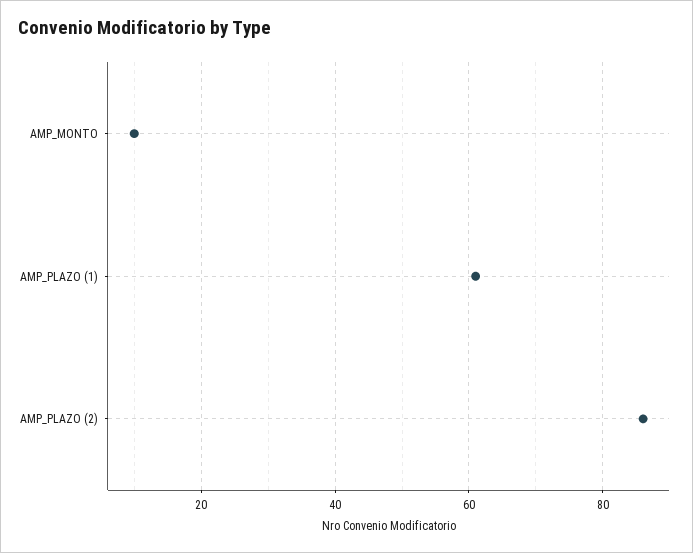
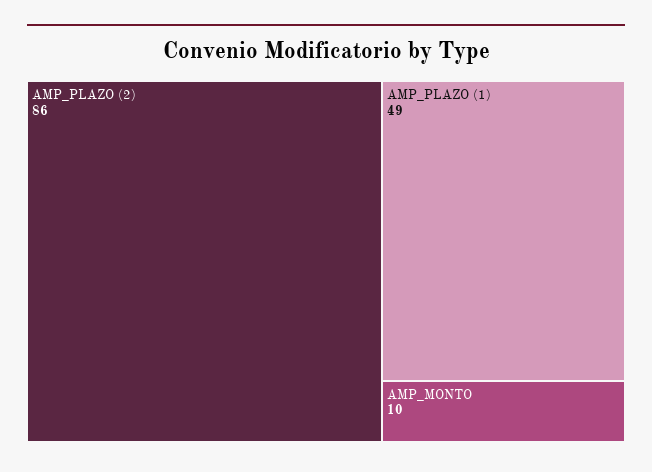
  {
    "AMP_MONTO": 10,
-   "AMP_PLAZO (1)": 60,
+   "AMP_PLAZO (1)": 49,
    "AMP_PLAZO (2)": 86
  }

